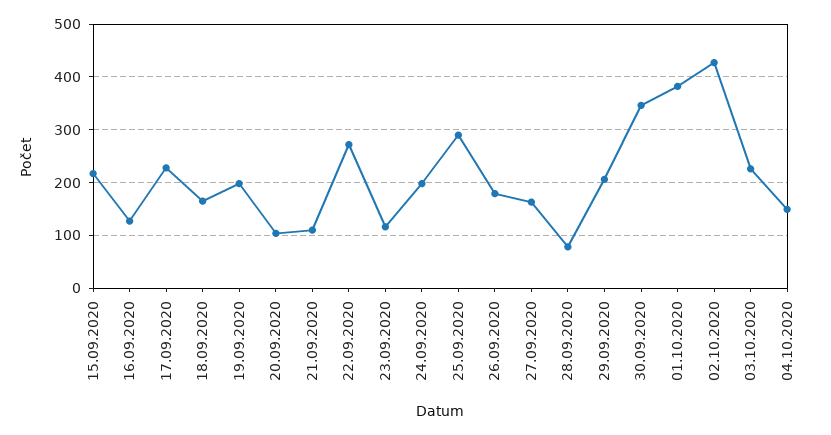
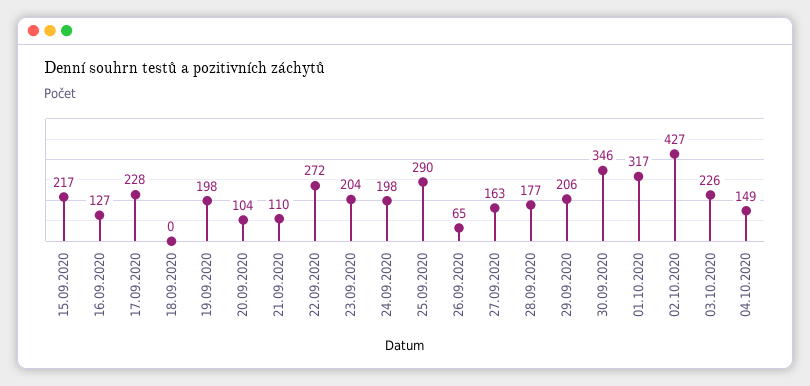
  {
    "15.09.2020": 217,
    "16.09.2020": 127,
    "17.09.2020": 228,
-   "18.09.2020": 160,
+   "18.09.2020": 0,
    "19.09.2020": 198,
    "20.09.2020": 104,
    "21.09.2020": 110,
    "22.09.2020": 272,
-   "23.09.2020": 120,
+   "23.09.2020": 204,
    "24.09.2020": 198,
    "25.09.2020": 290,
-   "26.09.2020": 180,
+   "26.09.2020": 65,
    "27.09.2020": 163,
-   "28.09.2020": 80,
+   "28.09.2020": 177,
    "29.09.2020": 206,
    "30.09.2020": 346,
-   "01.10.2020": 380,
+   "01.10.2020": 317,
    "02.10.2020": 427,
    "03.10.2020": 226,
    "04.10.2020": 149
  }

